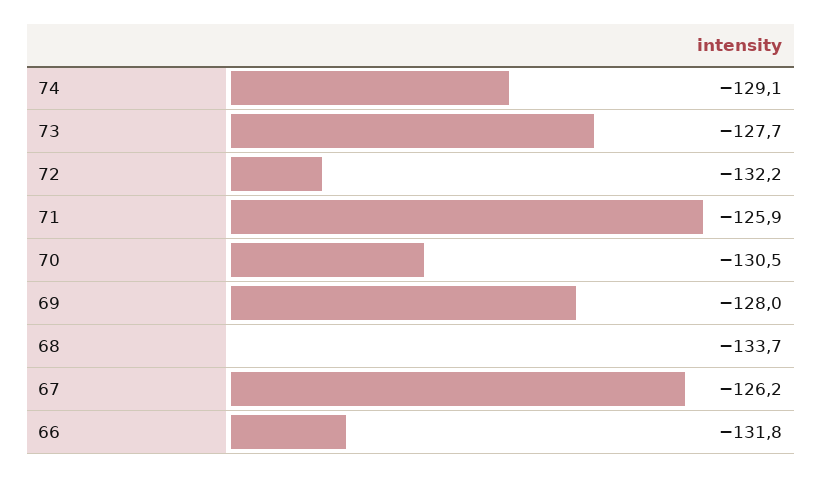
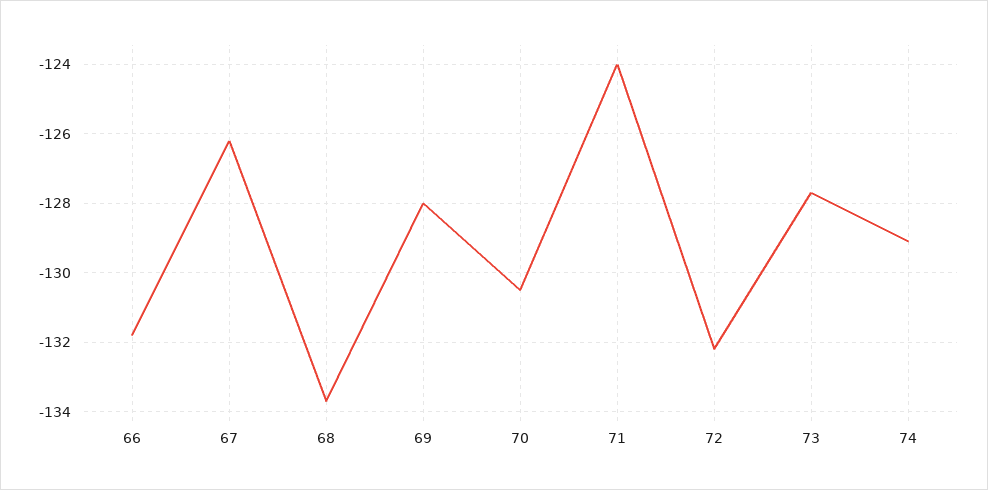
  {
    "74": -129.1,
    "73": -127.7,
    "72": -132.2,
-   "71": -125.9,
+   "71": -124,
    "70": -130.5,
    "69": -128,
    "68": -133.7,
    "67": -126.2,
    "66": -131.8
  }

